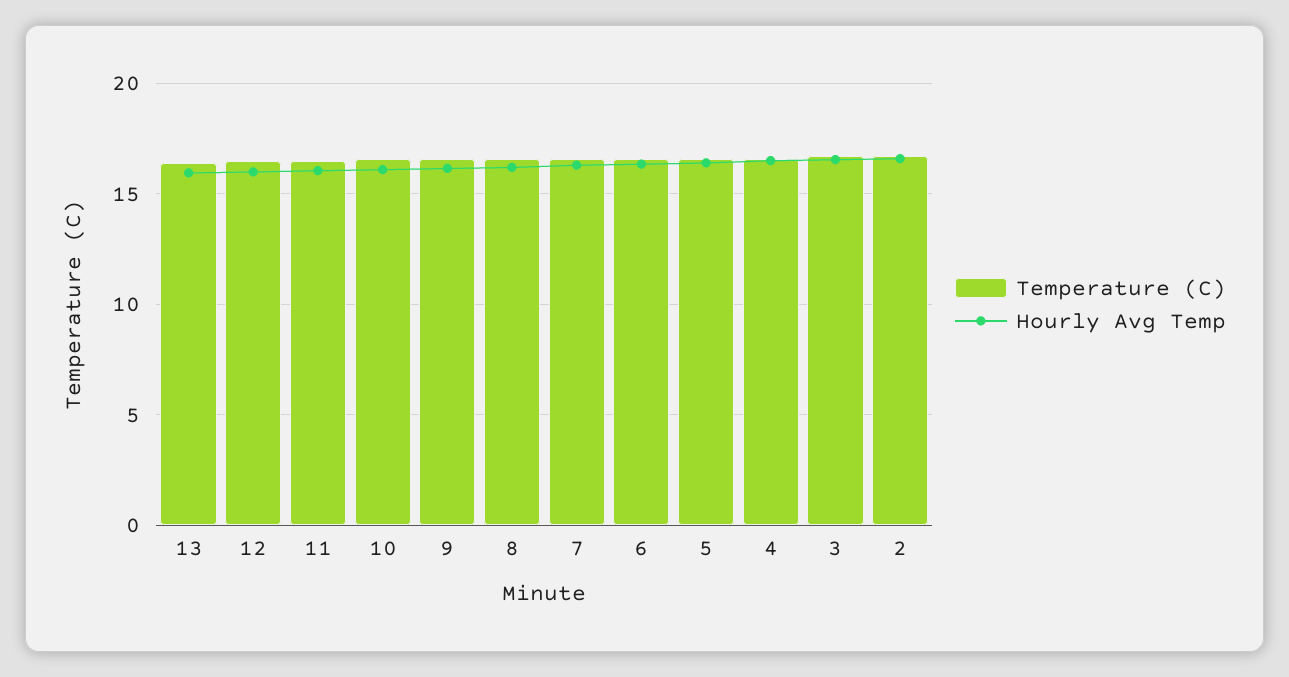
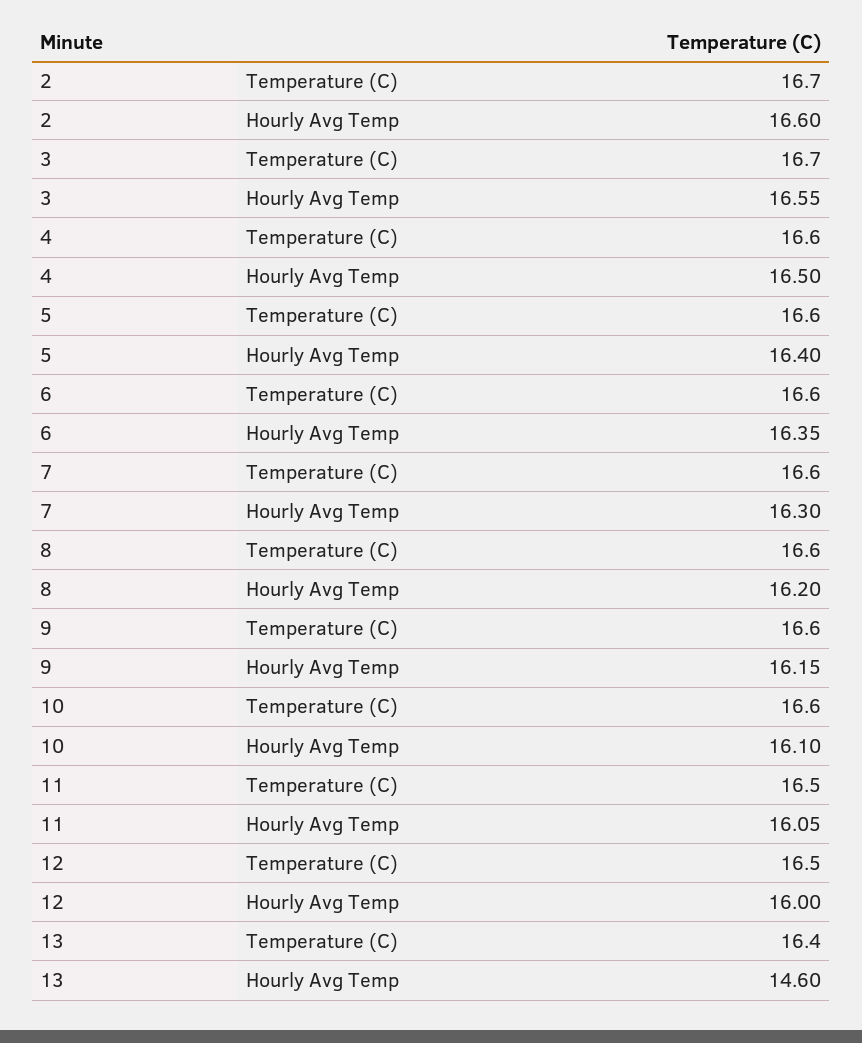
  {
    "Temperature (C)": {
      "13": 16.4,
      "12": 16.5,
      "11": 16.5,
      "10": 16.6,
      "9": 16.6,
      "8": 16.6,
      "7": 16.6,
      "6": 16.6,
      "5": 16.6,
      "4": 16.6,
      "3": 16.7,
      "2": 16.7
    },
    "Hourly Avg Temp": {
-     "13": 16,
+     "13": 14.6,
      "12": 16,
      "11": 16.05,
      "10": 16.1,
      "9": 16.15,
      "8": 16.2,
      "7": 16.3,
      "6": 16.35,
      "5": 16.4,
      "4": 16.5,
      "3": 16.55,
      "2": 16.6
    }
  }

